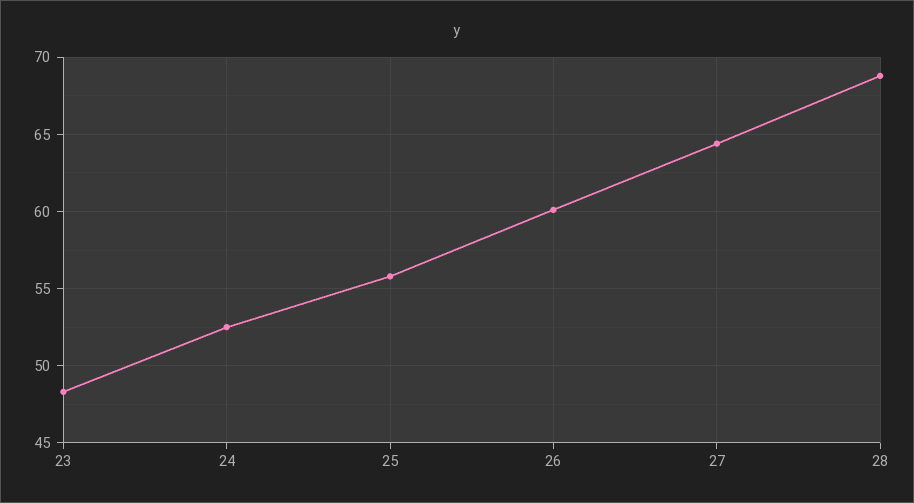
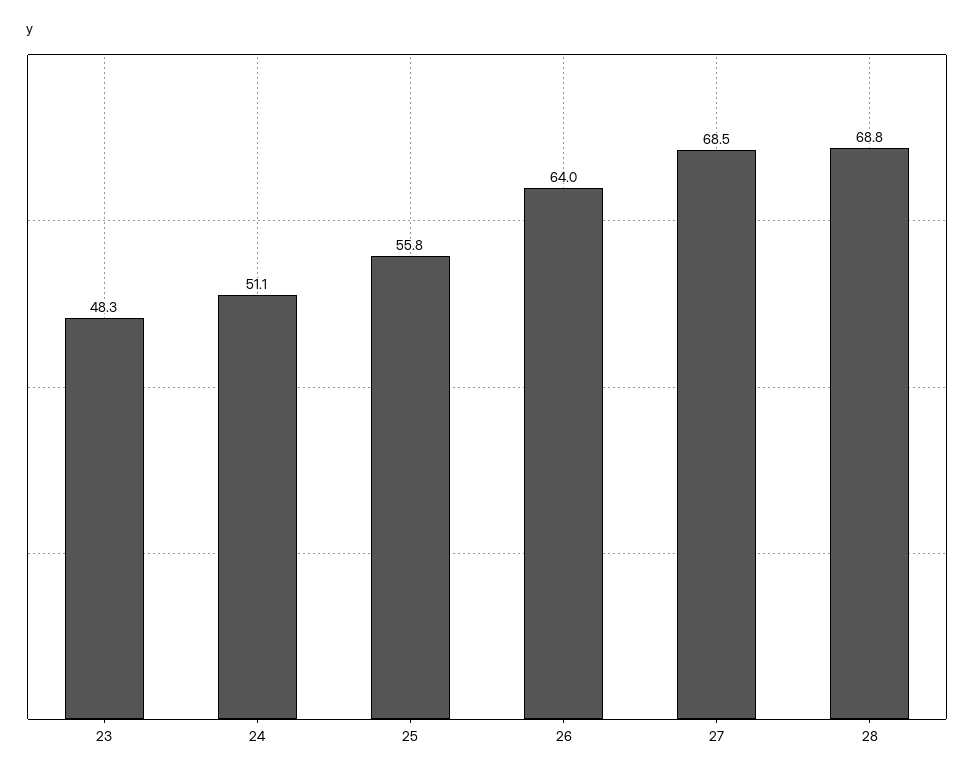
  {
    "23": 48.3,
-   "24": 52.5,
+   "24": 51.1,
    "25": 55.8,
-   "26": 60,
+   "26": 64,
-   "27": 64.5,
+   "27": 68.5,
    "28": 68.8
  }

